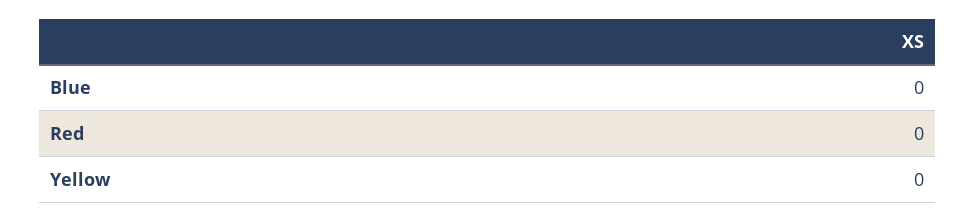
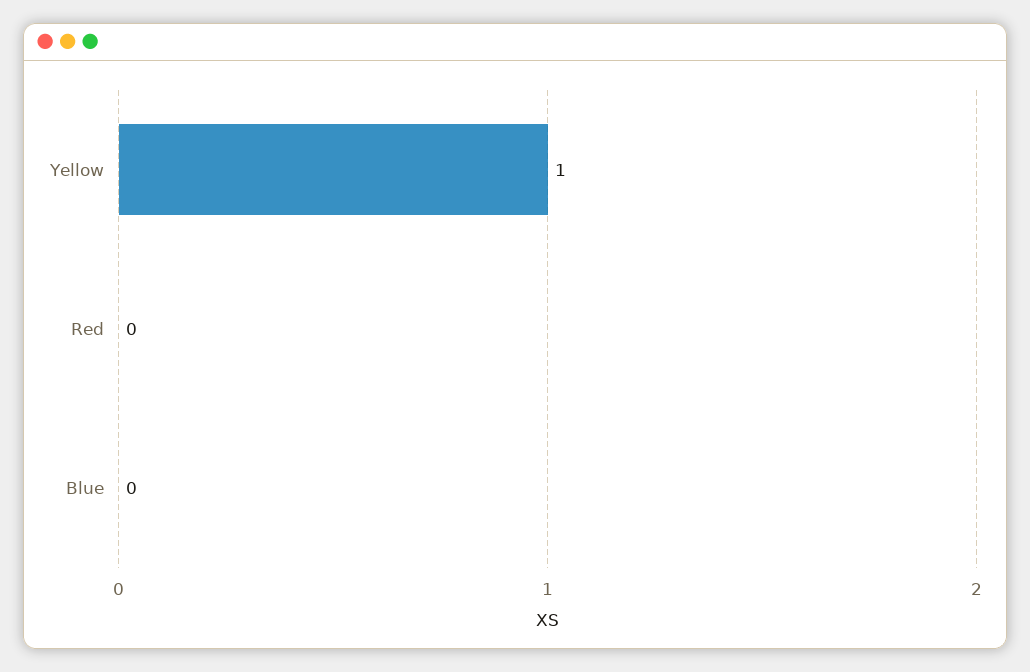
  {
    "Blue": 0,
    "Red": 0,
-   "Yellow": 0
+   "Yellow": 1
  }

